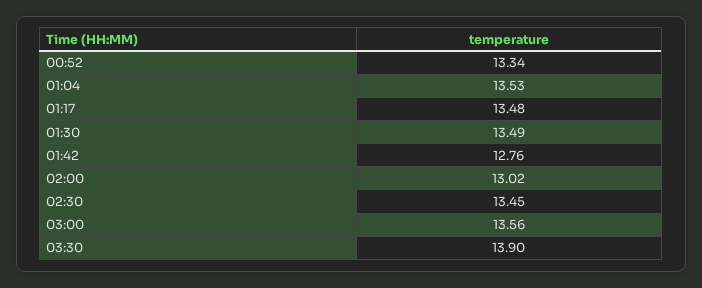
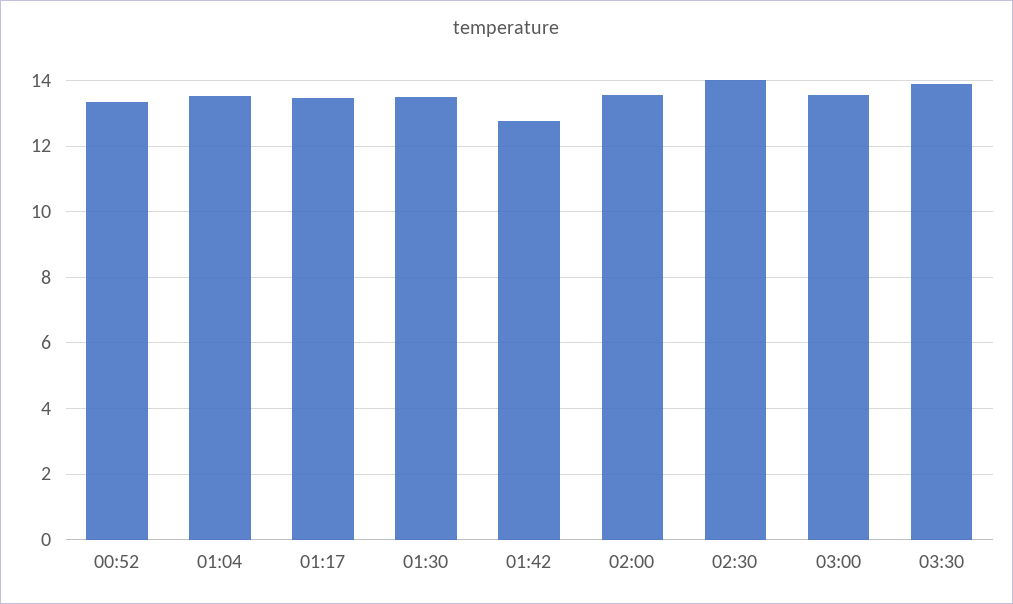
  {
    "00:52": 13.34,
    "01:04": 13.53,
    "01:17": 13.48,
    "01:30": 13.49,
    "01:42": 12.76,
-   "02:00": 13.02,
+   "02:00": 13.6,
-   "02:30": 13.45,
+   "02:30": 14,
    "03:00": 13.56,
    "03:30": 13.9
  }

